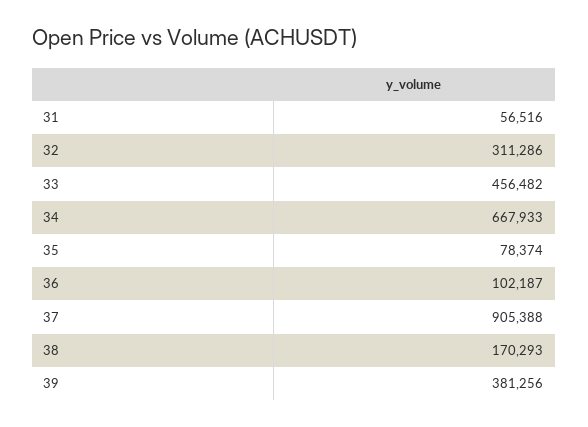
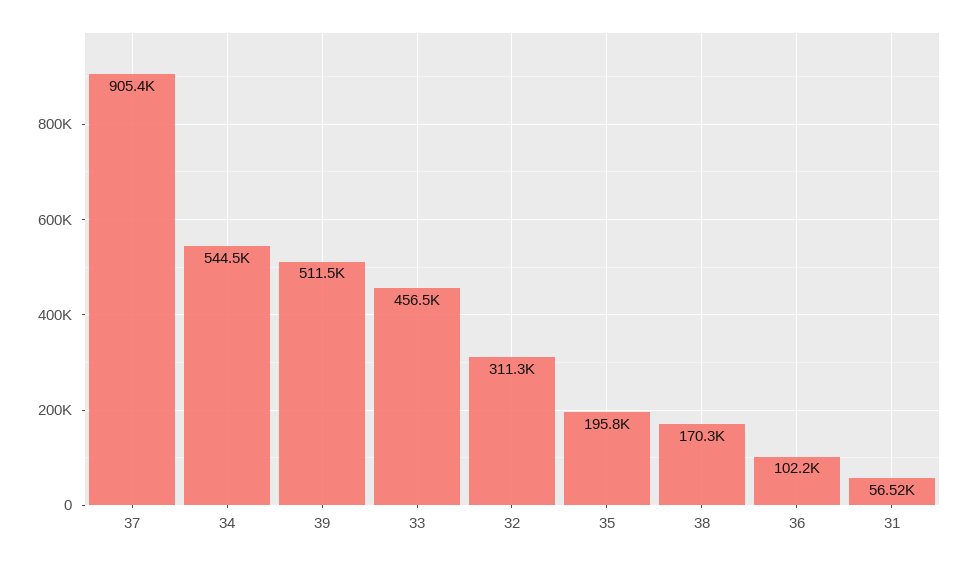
  {
    "31": 56516,
    "32": 311286,
    "33": 456482,
-   "34": 667933,
+   "34": 544500,
-   "35": 78374,
+   "35": 195800,
    "36": 102187,
    "37": 905388,
    "38": 170293,
-   "39": 381256
+   "39": 511500
  }

